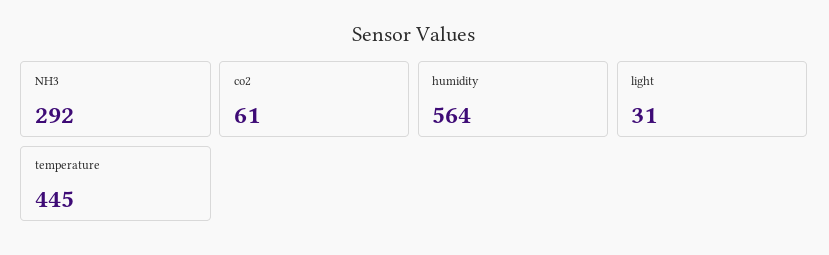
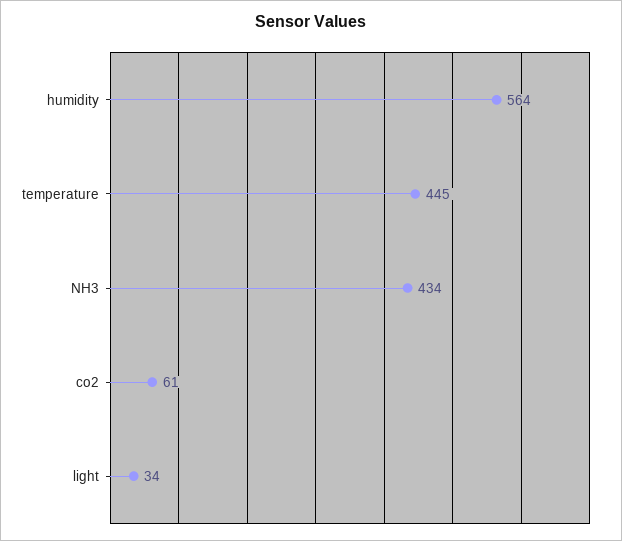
  {
-   "NH3": 292,
+   "NH3": 434,
    "co2": 61,
    "humidity": 564,
-   "light": 31,
+   "light": 34,
    "temperature": 445
  }

